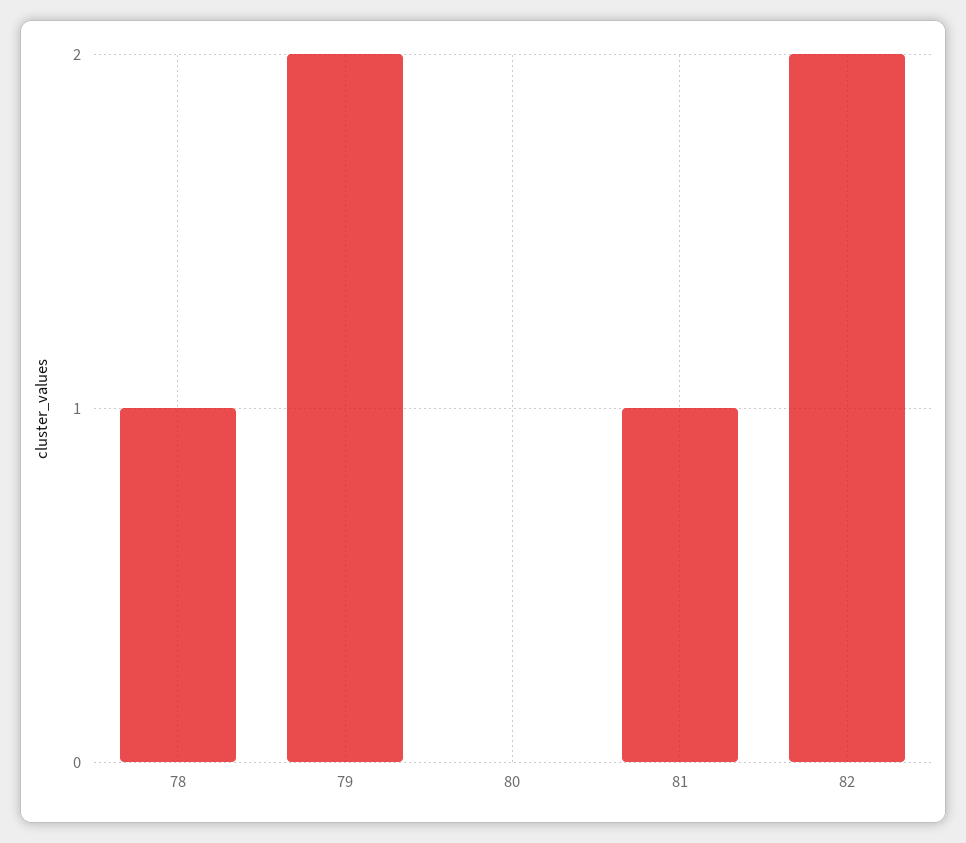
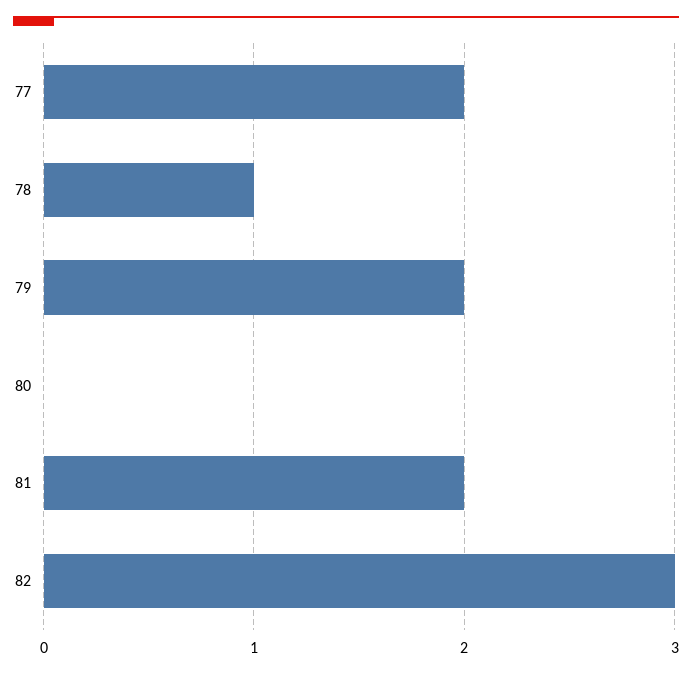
  {
    "78": 1,
    "79": 2,
    "80": 0,
-   "81": 1,
+   "81": 2,
-   "82": 2
+   "82": 3,
+   "77": 2
  }

